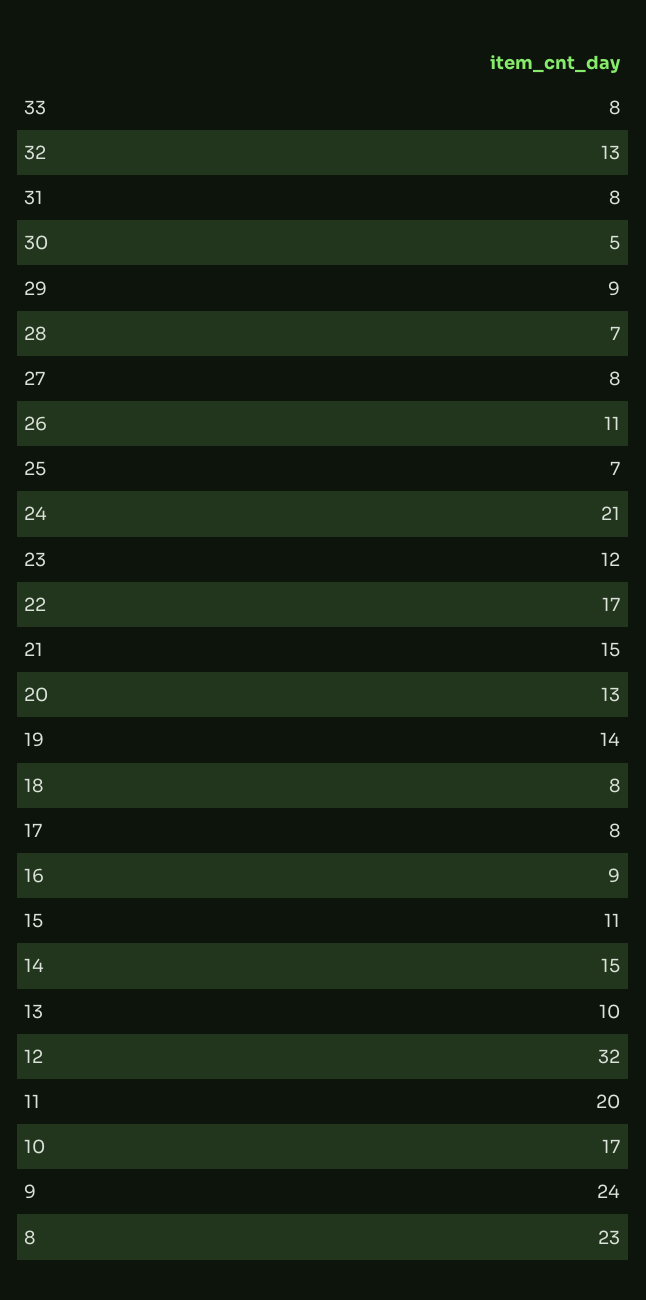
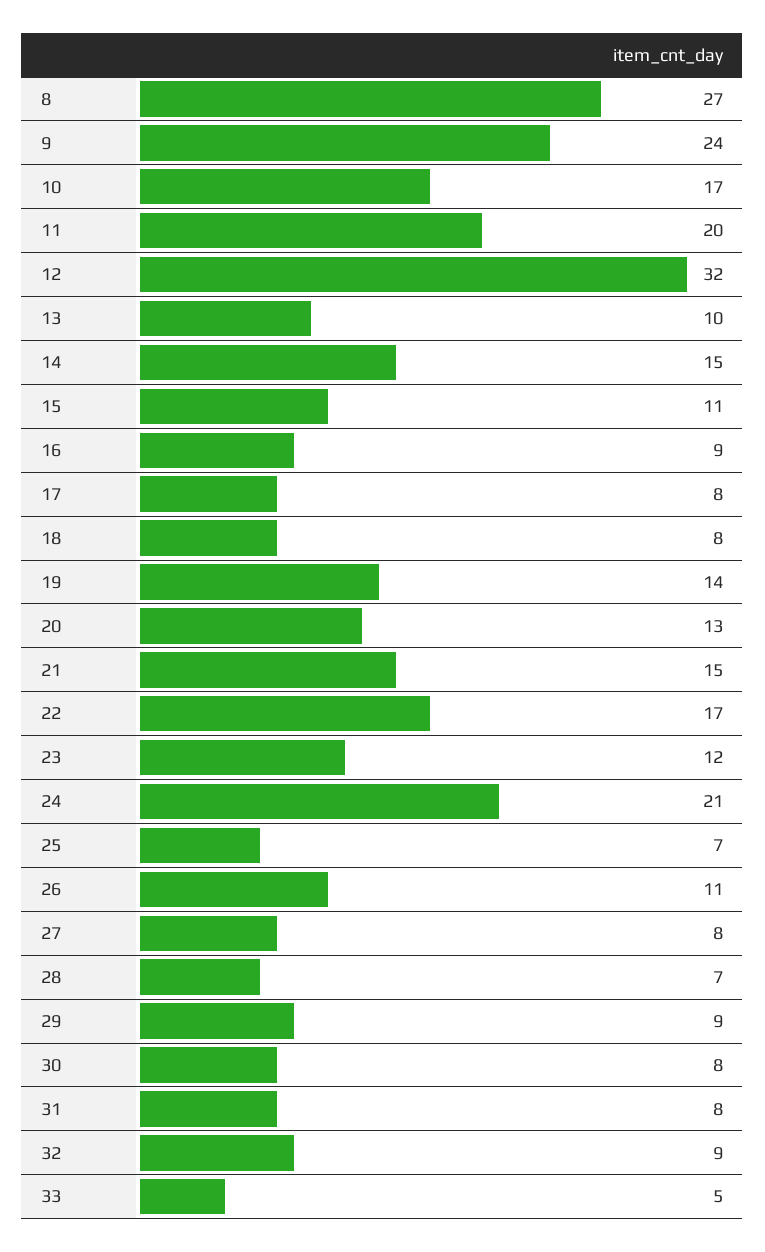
  {
-   "33": 8,
+   "33": 5,
-   "32": 13,
+   "32": 9,
    "31": 8,
-   "30": 5,
+   "30": 8,
    "29": 9,
    "28": 7,
    "27": 8,
    "26": 11,
    "25": 7,
    "24": 21,
    "23": 12,
    "22": 17,
    "21": 15,
    "20": 13,
    "19": 14,
    "18": 8,
    "17": 8,
    "16": 9,
    "15": 11,
    "14": 15,
    "13": 10,
    "12": 32,
    "11": 20,
    "10": 17,
    "9": 24,
-   "8": 23
+   "8": 27
  }

